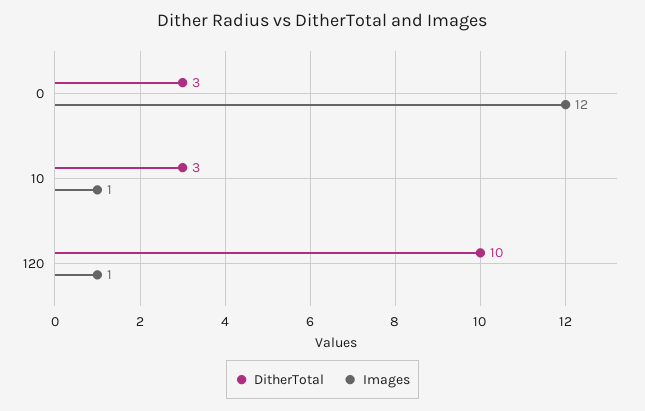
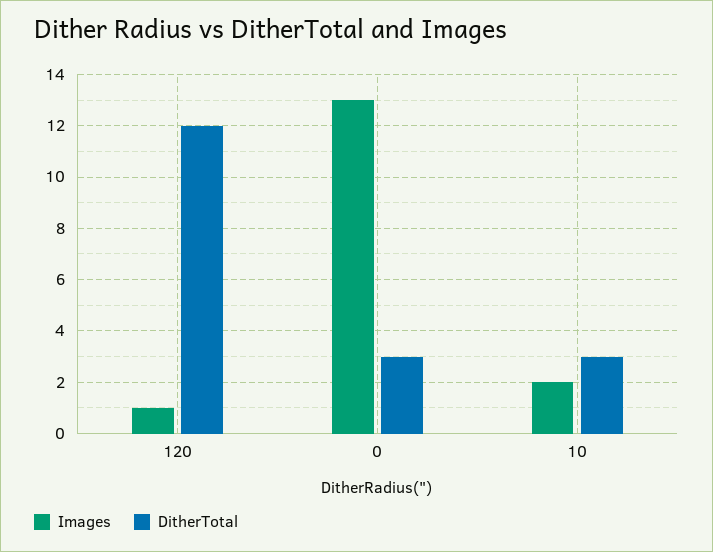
  {
    "DitherTotal": {
      "0": 3,
      "10": 3,
-     "120": 10
+     "120": 12
    },
    "Images": {
-     "0": 12,
+     "0": 13,
-     "10": 1,
+     "10": 2,
      "120": 1
    }
  }

